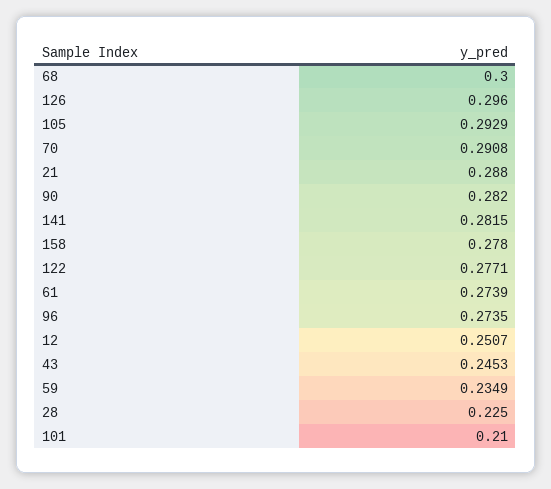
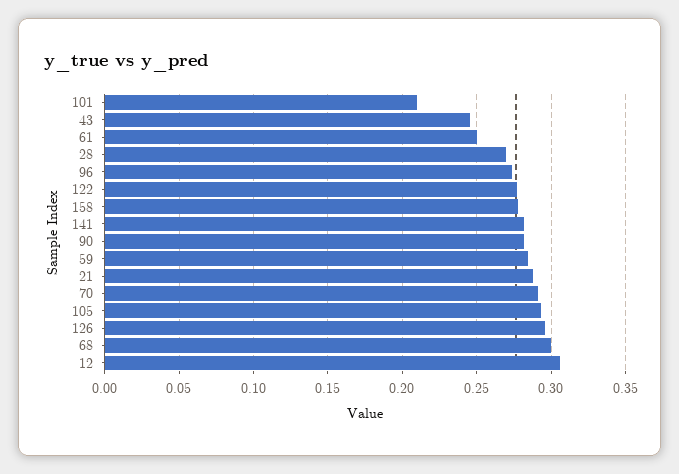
  {
    "68": 0.3,
    "126": 0.296,
    "105": 0.2929,
    "70": 0.2908,
    "21": 0.288,
    "90": 0.282,
    "141": 0.2815,
    "158": 0.278,
    "122": 0.2771,
-   "61": 0.2739,
+   "61": 0.25,
    "96": 0.2735,
-   "12": 0.2507,
+   "12": 0.305,
    "43": 0.2453,
-   "59": 0.2349,
+   "59": 0.285,
-   "28": 0.225,
+   "28": 0.27,
    "101": 0.21
  }

